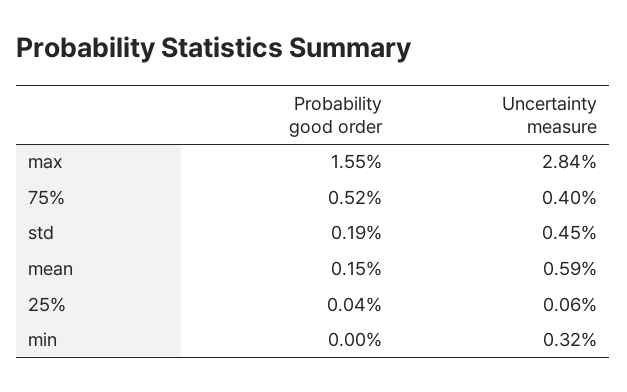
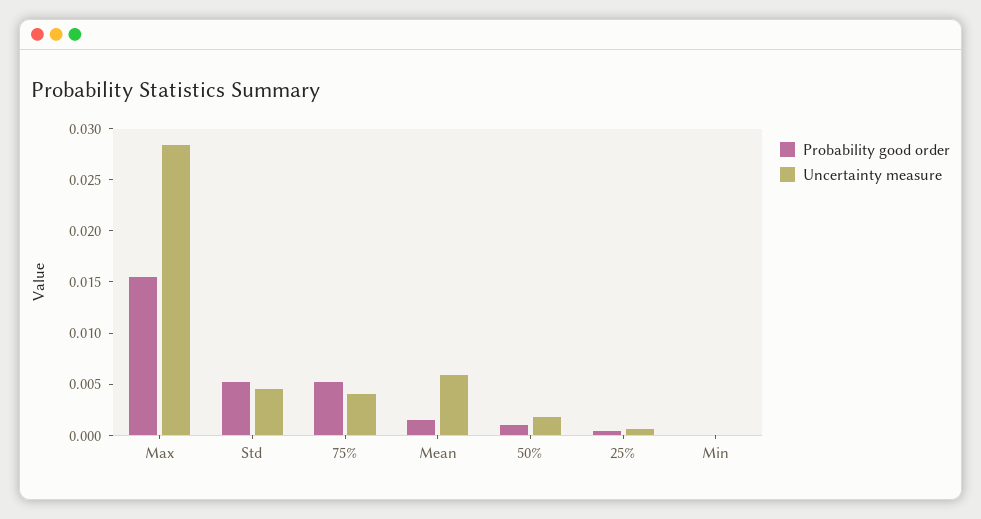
  {
    "Probability good order": {
      "max": 0.0155,
      "75%": 0.0052,
-     "std": 0.0019,
+     "std": 0.005,
      "mean": 0.0015,
      "25%": 0.0004,
-     "min": 0
+     "min": 0,
+     "50%": 0.001
    },
    "Uncertainty measure": {
      "max": 0.0284,
      "75%": 0.004,
      "std": 0.0045,
      "mean": 0.0059,
      "25%": 0.0006,
-     "min": 0.0032
+     "min": 0,
+     "50%": 0.002
    }
  }

